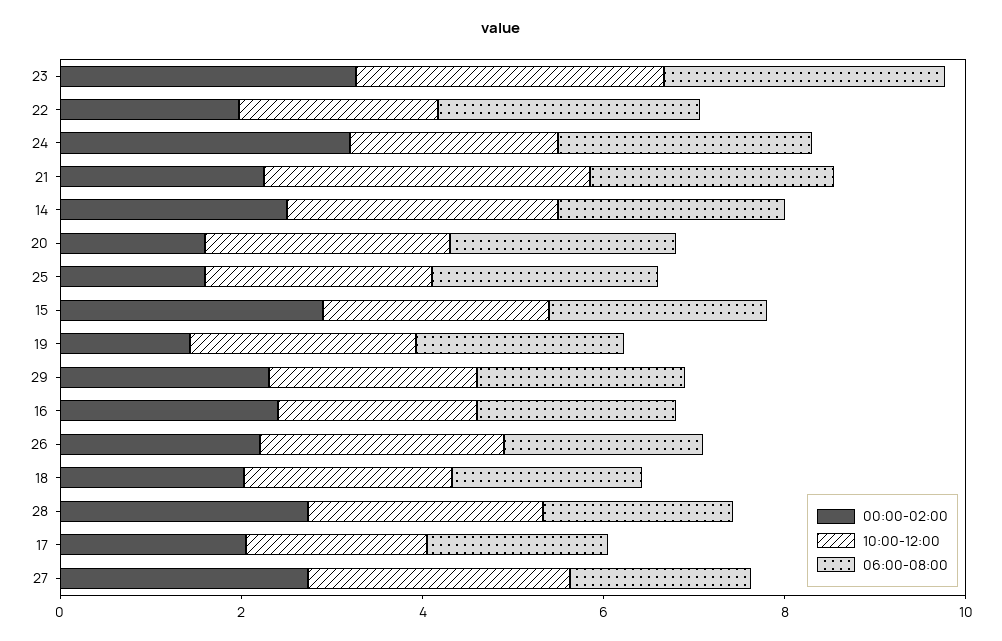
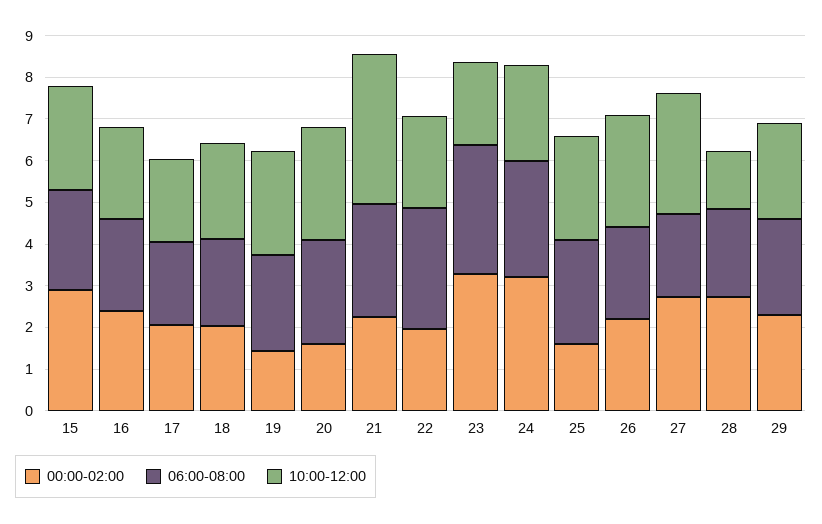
  {
    "00:00-02:00": {
      "23": 3.2,
      "22": 2,
      "24": 3.2,
      "21": 2.2,
-     "14": 2.5,
      "20": 1.6,
      "25": 1.6,
      "15": 3,
      "19": 1.4,
      "29": 2.4,
      "16": 2.4,
      "26": 2.2,
      "18": 2,
      "28": 2.8,
      "17": 2,
      "27": 2.8
    },
    "10:00-12:00": {
-     "23": 3.5,
+     "23": 2,
      "22": 2.2,
      "24": 2.4,
      "21": 3.6,
-     "14": 3,
      "20": 2.8,
      "25": 2.6,
      "15": 2.6,
      "19": 2.6,
      "29": 2.4,
      "16": 2.2,
      "26": 2.8,
      "18": 2.4,
-     "28": 2.5,
+     "28": 1.4,
      "17": 2,
      "27": 3
    },
    "06:00-08:00": {
      "23": 3.2,
      "22": 3,
      "24": 2.8,
      "21": 2.8,
-     "14": 2.5,
      "20": 2.6,
      "25": 2.6,
      "15": 2.4,
      "19": 2.4,
      "29": 2.4,
      "16": 2.2,
      "26": 2.2,
      "18": 2.2,
      "28": 2.2,
      "17": 2,
      "27": 2
    }
  }

